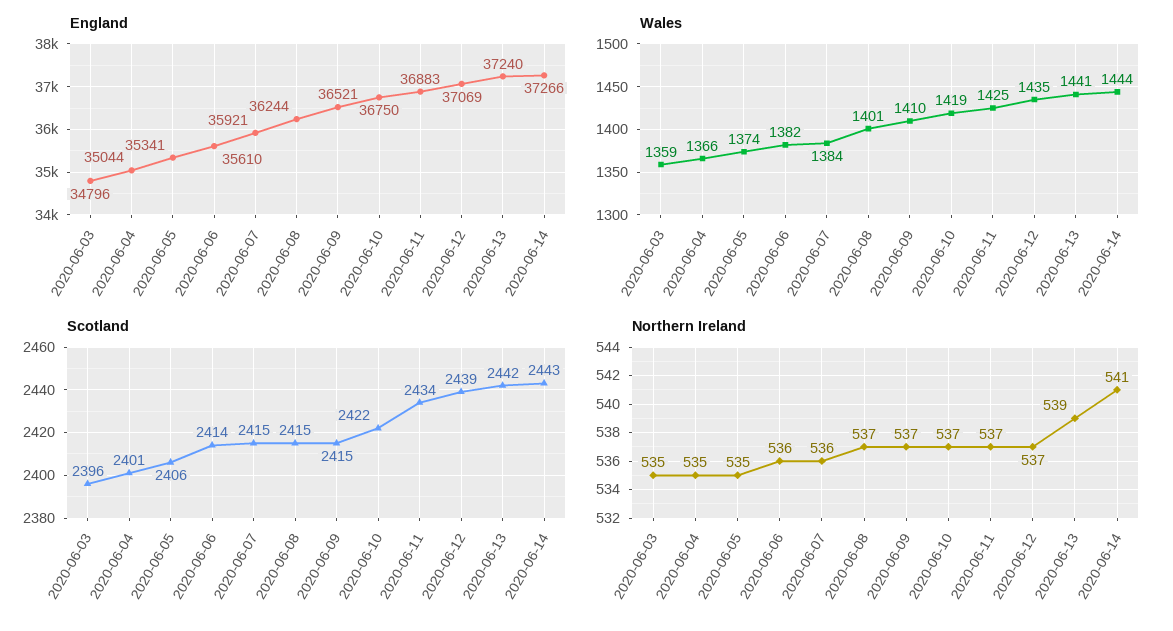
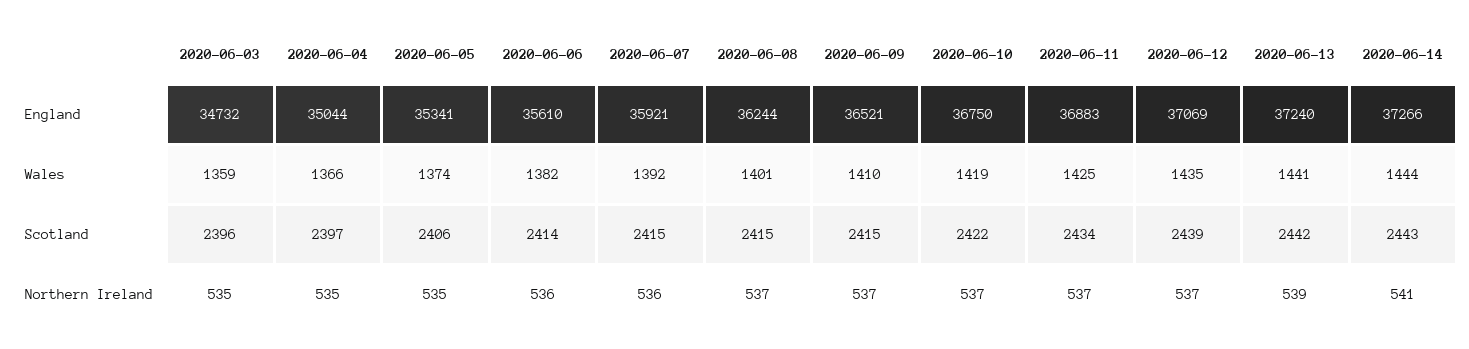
  {
    "England": {
-     "2020-06-03": 34796,
+     "2020-06-03": 34732,
      "2020-06-04": 35044,
      "2020-06-05": 35341,
      "2020-06-06": 35610,
      "2020-06-07": 35921,
      "2020-06-08": 36244,
      "2020-06-09": 36521,
      "2020-06-10": 36750,
      "2020-06-11": 36883,
      "2020-06-12": 37069,
      "2020-06-13": 37240,
      "2020-06-14": 37266
    },
    "Wales": {
      "2020-06-03": 1359,
      "2020-06-04": 1366,
      "2020-06-05": 1374,
      "2020-06-06": 1382,
-     "2020-06-07": 1384,
+     "2020-06-07": 1392,
      "2020-06-08": 1401,
      "2020-06-09": 1410,
      "2020-06-10": 1419,
      "2020-06-11": 1425,
      "2020-06-12": 1435,
      "2020-06-13": 1441,
      "2020-06-14": 1444
    },
    "Scotland": {
      "2020-06-03": 2396,
-     "2020-06-04": 2401,
+     "2020-06-04": 2397,
      "2020-06-05": 2406,
      "2020-06-06": 2414,
      "2020-06-07": 2415,
      "2020-06-08": 2415,
      "2020-06-09": 2415,
      "2020-06-10": 2422,
      "2020-06-11": 2434,
      "2020-06-12": 2439,
      "2020-06-13": 2442,
      "2020-06-14": 2443
    },
    "Northern Ireland": {
      "2020-06-03": 535,
      "2020-06-04": 535,
      "2020-06-05": 535,
      "2020-06-06": 536,
      "2020-06-07": 536,
      "2020-06-08": 537,
      "2020-06-09": 537,
      "2020-06-10": 537,
      "2020-06-11": 537,
      "2020-06-12": 537,
      "2020-06-13": 539,
      "2020-06-14": 541
    }
  }

